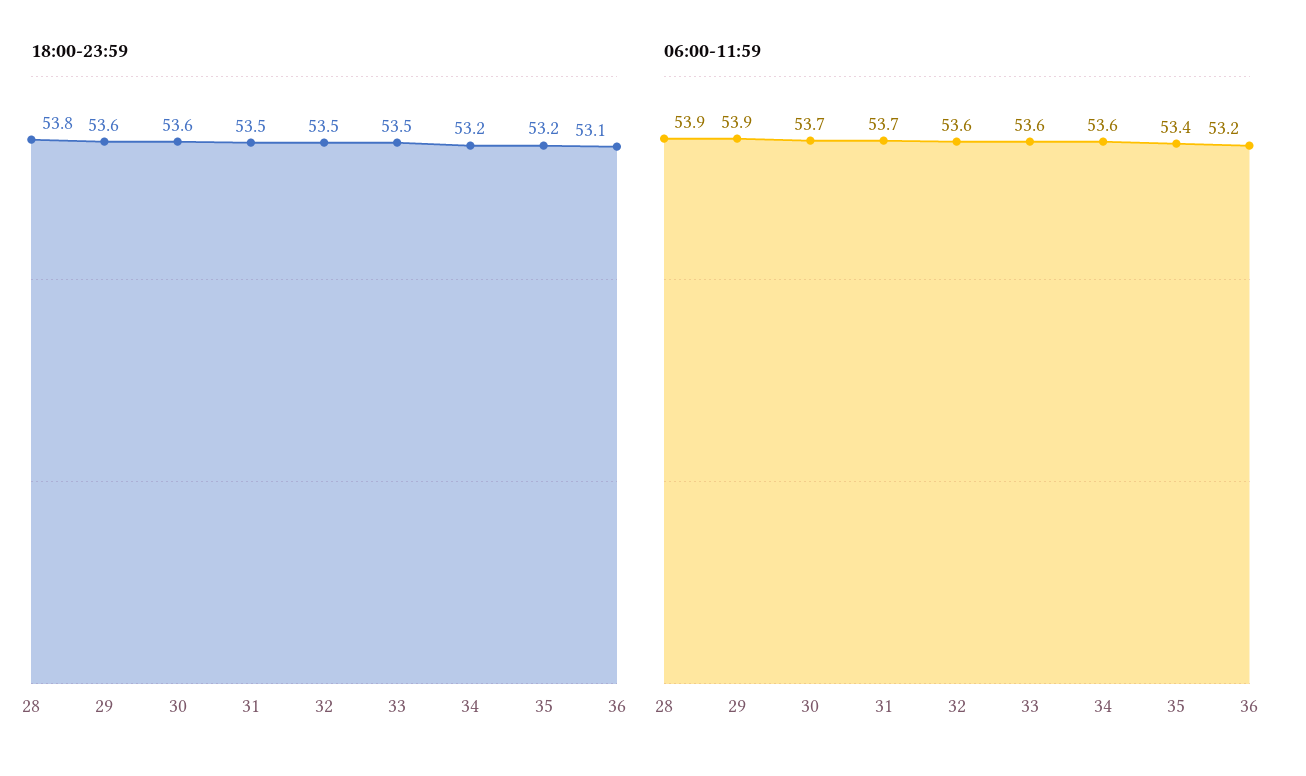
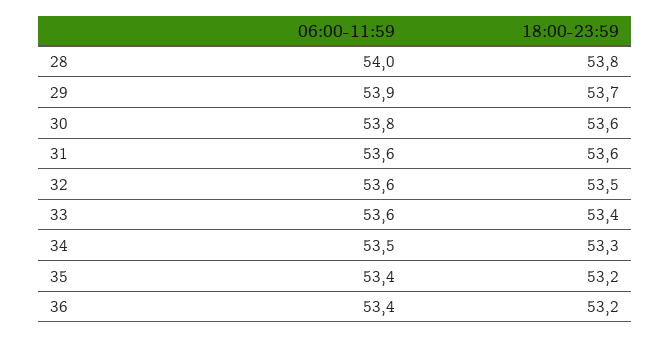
  {
    "18:00-23:59": {
      "28": 53.8,
-     "29": 53.6,
+     "29": 53.7,
      "30": 53.6,
-     "31": 53.5,
+     "31": 53.6,
      "32": 53.5,
-     "33": 53.5,
+     "33": 53.4,
-     "34": 53.2,
+     "34": 53.3,
      "35": 53.2,
-     "36": 53.1
+     "36": 53.2
    },
    "06:00-11:59": {
-     "28": 53.9,
+     "28": 54,
      "29": 53.9,
-     "30": 53.7,
+     "30": 53.8,
-     "31": 53.7,
+     "31": 53.6,
      "32": 53.6,
      "33": 53.6,
-     "34": 53.6,
+     "34": 53.5,
      "35": 53.4,
-     "36": 53.2
+     "36": 53.4
    }
  }

